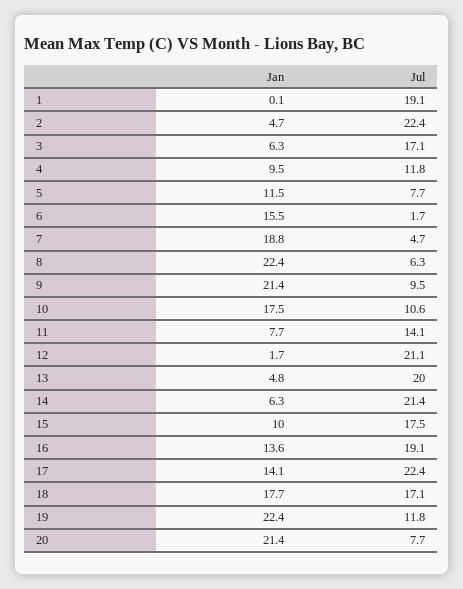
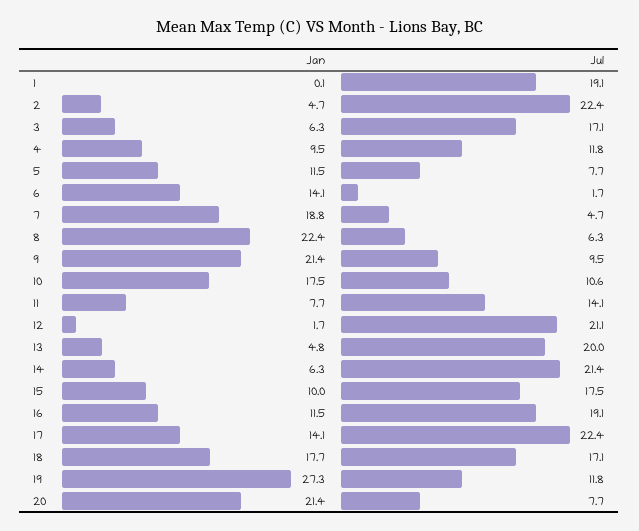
  {
    "Jan": {
      "1": 0.1,
      "2": 4.7,
      "3": 6.3,
      "4": 9.5,
      "5": 11.5,
-     "6": 15.5,
+     "6": 14.1,
      "7": 18.8,
      "8": 22.4,
      "9": 21.4,
      "10": 17.5,
      "11": 7.7,
      "12": 1.7,
      "13": 4.8,
      "14": 6.3,
      "15": 10,
-     "16": 13.6,
+     "16": 11.5,
      "17": 14.1,
      "18": 17.7,
-     "19": 22.4,
+     "19": 27.3,
      "20": 21.4
    },
    "Jul": {
      "1": 19.1,
      "2": 22.4,
      "3": 17.1,
      "4": 11.8,
      "5": 7.7,
      "6": 1.7,
      "7": 4.7,
      "8": 6.3,
      "9": 9.5,
      "10": 10.6,
      "11": 14.1,
      "12": 21.1,
      "13": 20,
      "14": 21.4,
      "15": 17.5,
      "16": 19.1,
      "17": 22.4,
      "18": 17.1,
      "19": 11.8,
      "20": 7.7
    }
  }

